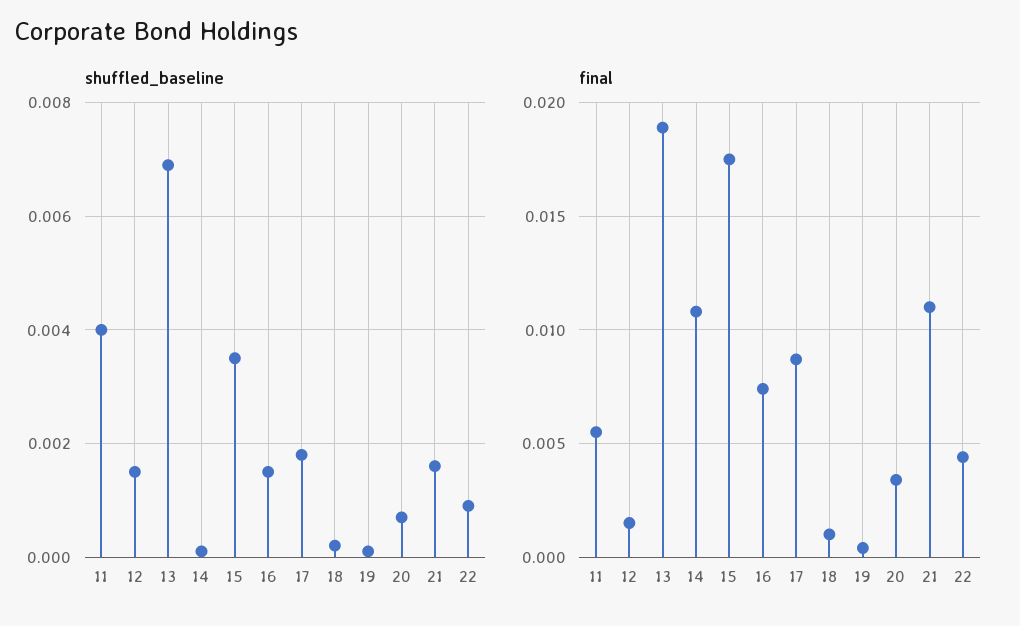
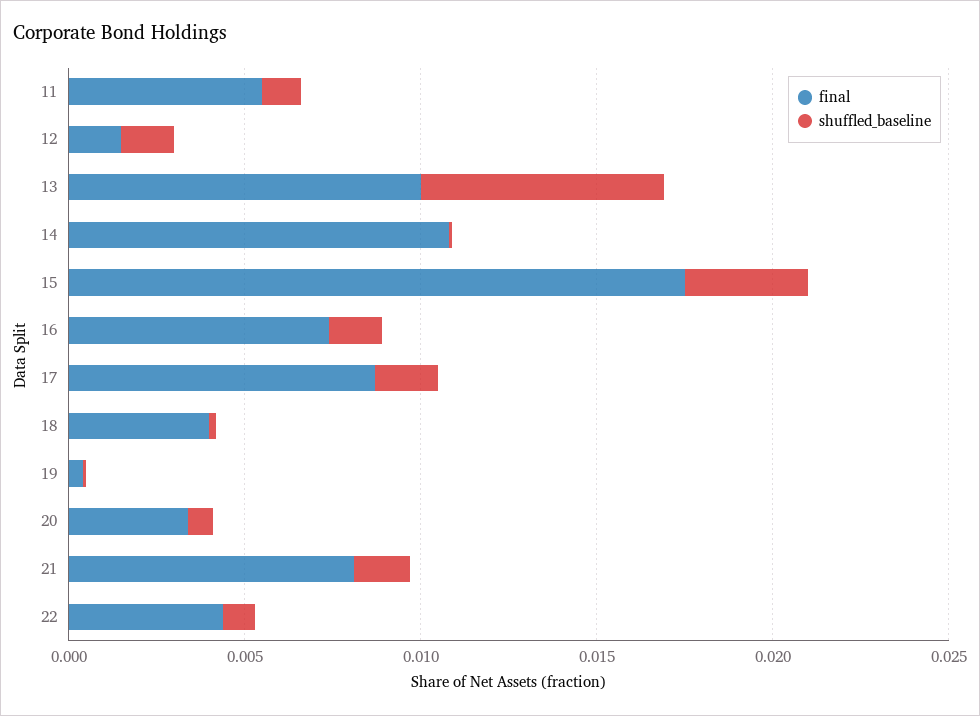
  {
    "shuffled_baseline": {
-     "11": 0.004,
+     "11": 0.001,
      "12": 0.0015,
      "13": 0.007,
      "14": 0,
      "15": 0.0035,
      "16": 0.0015,
      "17": 0.002,
      "18": 0,
      "19": 0,
      "20": 0.0005,
      "21": 0.0015,
      "22": 0.001
    },
    "final": {
      "11": 0.0055,
      "12": 0.0015,
-     "13": 0.019,
+     "13": 0.01,
      "14": 0.011,
      "15": 0.0175,
      "16": 0.0075,
      "17": 0.0085,
-     "18": 0.001,
+     "18": 0.004,
      "19": 0.0005,
      "20": 0.0035,
-     "21": 0.011,
+     "21": 0.008,
      "22": 0.0045
    }
  }

